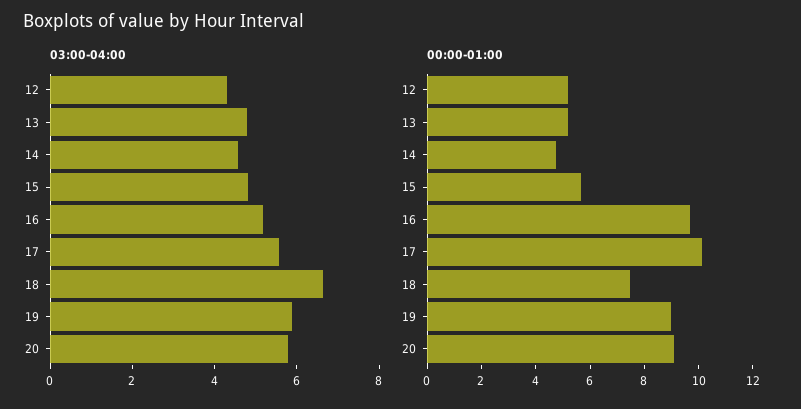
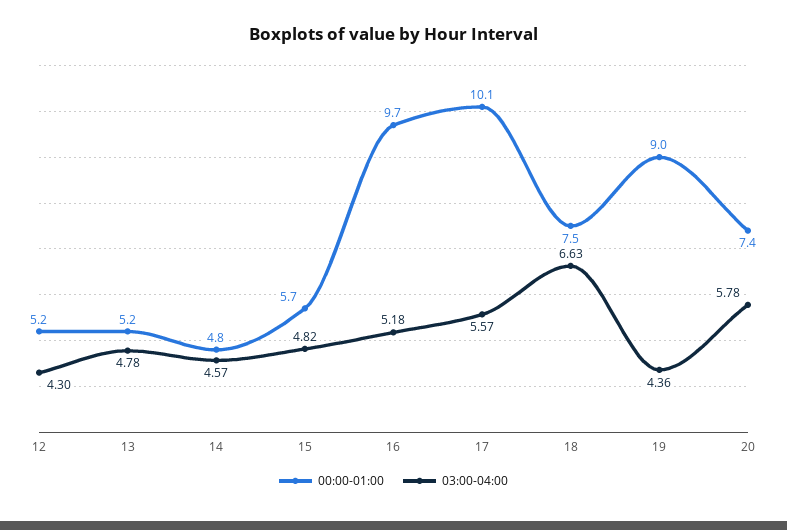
  {
    "03:00-04:00": {
      "12": 4.3,
      "13": 4.78,
      "14": 4.57,
      "15": 4.82,
      "16": 5.18,
      "17": 5.57,
      "18": 6.63,
-     "19": 6,
+     "19": 4.36,
      "20": 5.78
    },
    "00:00-01:00": {
      "12": 5.2,
      "13": 5.2,
      "14": 4.8,
      "15": 5.7,
      "16": 9.7,
      "17": 10.1,
      "18": 7.5,
      "19": 9,
-     "20": 9
+     "20": 7.4
    }
  }

